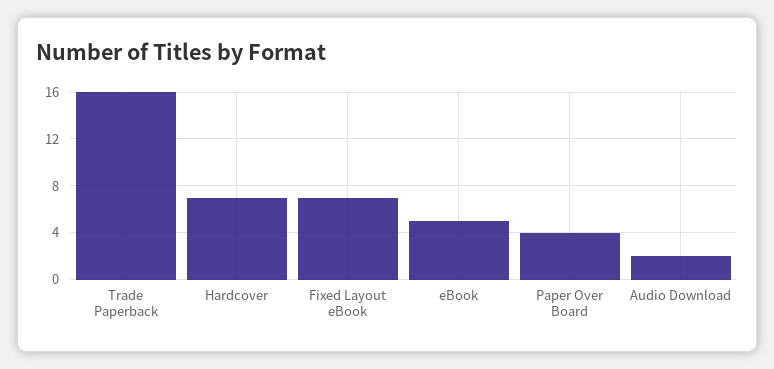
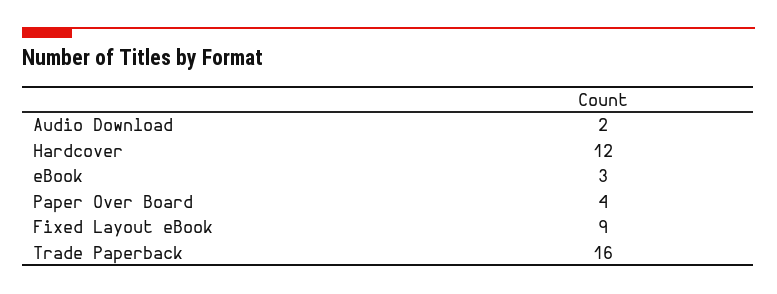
  {
    "Trade Paperback": 16,
-   "Hardcover": 7,
+   "Hardcover": 12,
-   "Fixed Layout eBook": 7,
+   "Fixed Layout eBook": 9,
-   "eBook": 5,
+   "eBook": 3,
    "Paper Over Board": 4,
    "Audio Download": 2
  }

